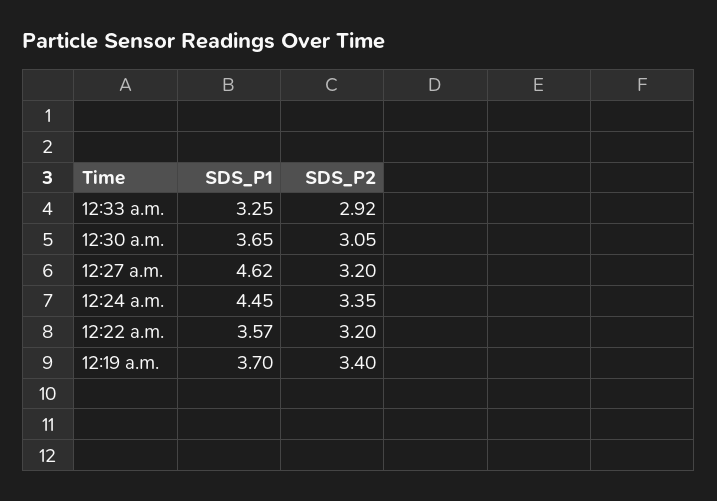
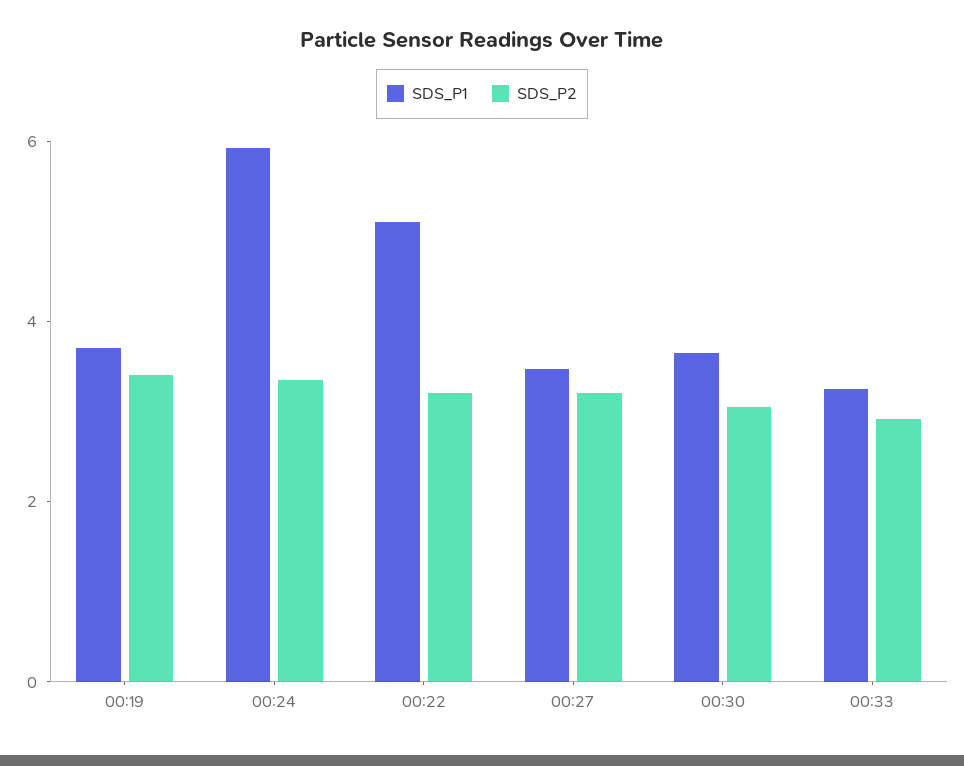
  {
    "SDS_P1": {
      "12:33 a.m.": 3.25,
      "12:30 a.m.": 3.65,
-     "12:27 a.m.": 4.62,
+     "12:27 a.m.": 3.5,
-     "12:24 a.m.": 4.45,
+     "12:24 a.m.": 6,
-     "12:22 a.m.": 3.57,
+     "12:22 a.m.": 5,
      "12:19 a.m.": 3.7
    },
    "SDS_P2": {
      "12:33 a.m.": 2.92,
      "12:30 a.m.": 3.05,
      "12:27 a.m.": 3.2,
      "12:24 a.m.": 3.35,
      "12:22 a.m.": 3.2,
      "12:19 a.m.": 3.4
    }
  }

